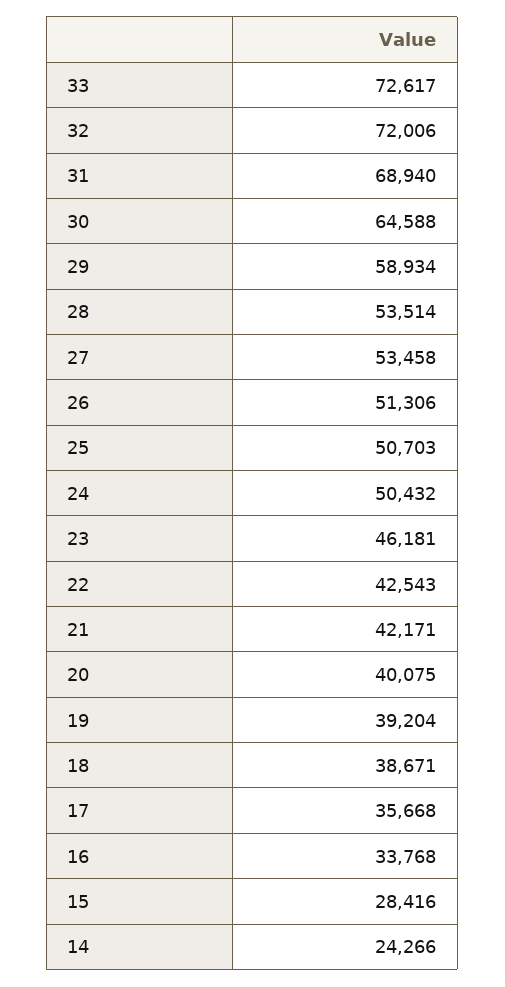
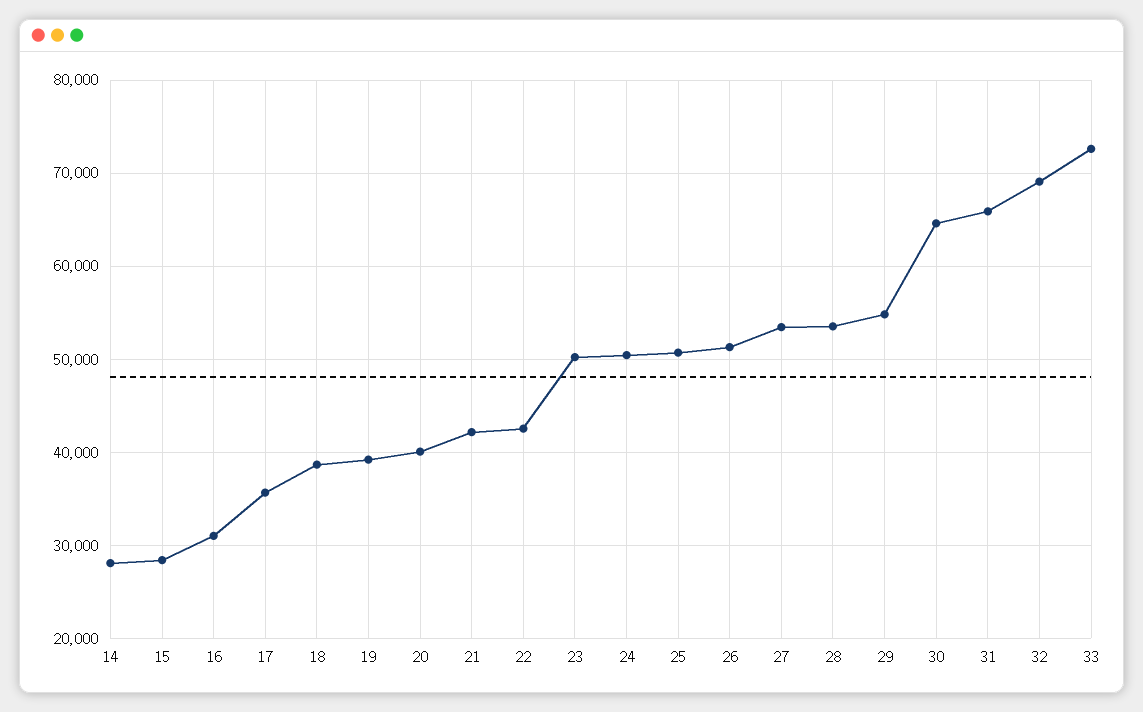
  {
    "33": 72617,
-   "32": 72006,
+   "32": 69000,
-   "31": 68940,
+   "31": 66000,
    "30": 64588,
-   "29": 58934,
+   "29": 55000,
    "28": 53514,
    "27": 53458,
    "26": 51306,
    "25": 50703,
    "24": 50432,
-   "23": 46181,
+   "23": 50000,
    "22": 42543,
    "21": 42171,
    "20": 40075,
    "19": 39204,
    "18": 38671,
    "17": 35668,
-   "16": 33768,
+   "16": 31000,
    "15": 28416,
-   "14": 24266
+   "14": 28000
  }

